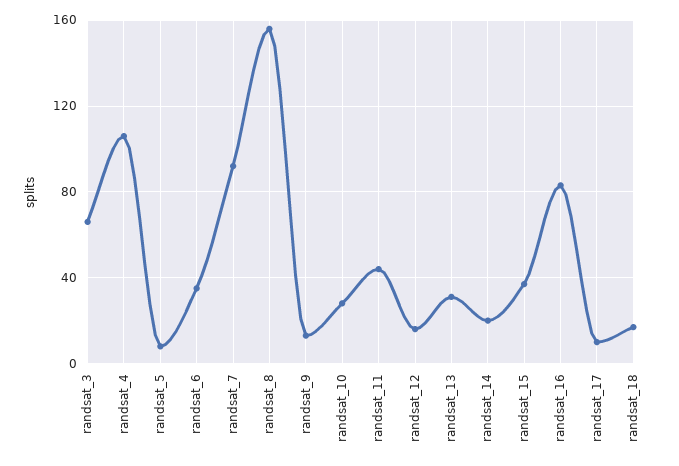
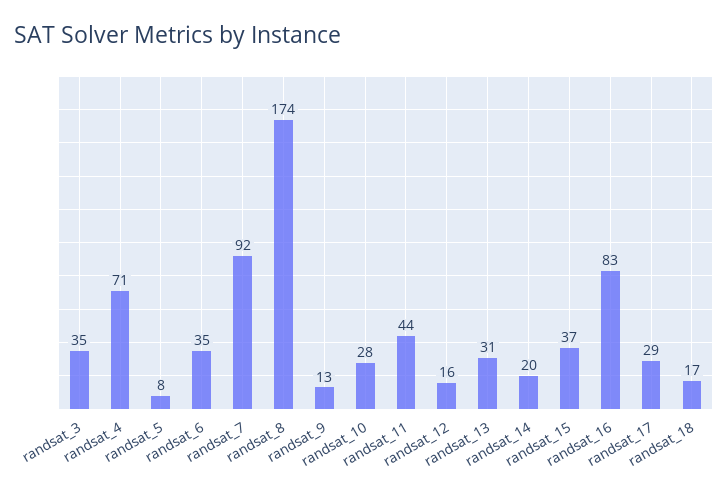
  {
-   "randsat_3": 65,
+   "randsat_3": 35,
-   "randsat_4": 105,
+   "randsat_4": 71,
    "randsat_5": 8,
    "randsat_6": 35,
    "randsat_7": 92,
-   "randsat_8": 155,
+   "randsat_8": 174,
    "randsat_9": 13,
    "randsat_10": 28,
    "randsat_11": 44,
    "randsat_12": 16,
    "randsat_13": 31,
    "randsat_14": 20,
    "randsat_15": 37,
    "randsat_16": 83,
-   "randsat_17": 10,
+   "randsat_17": 29,
    "randsat_18": 17
  }

